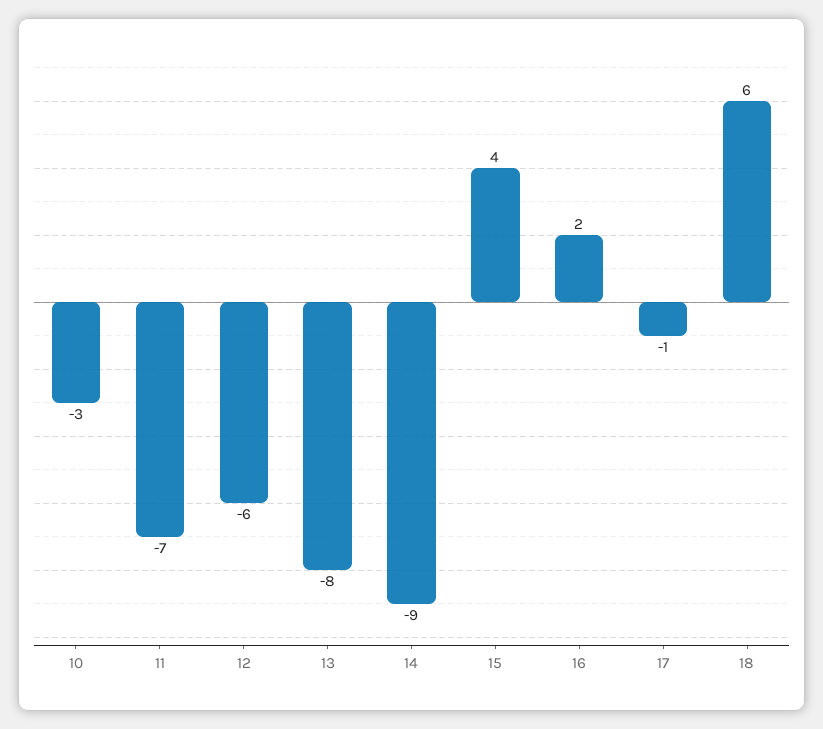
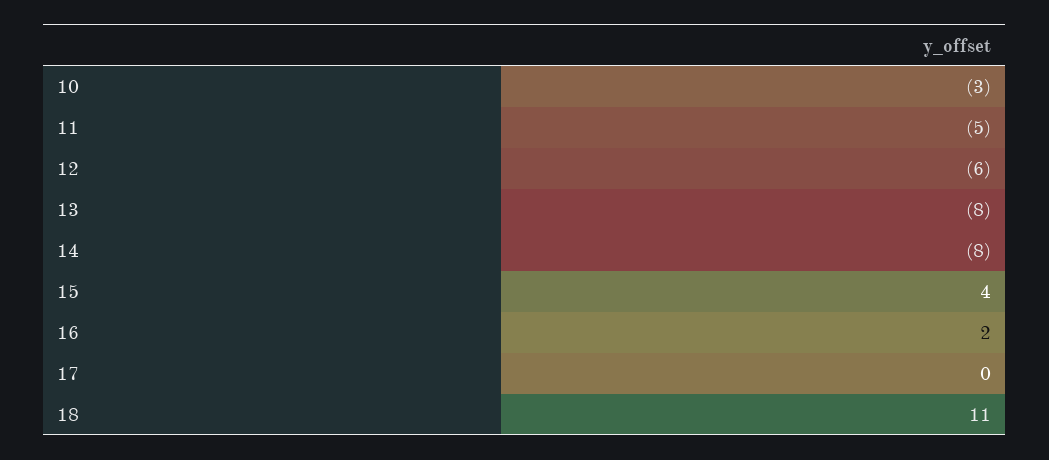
  {
    "10": -3,
-   "11": -7,
+   "11": -5,
    "12": -6,
    "13": -8,
-   "14": -9,
+   "14": -8,
    "15": 4,
    "16": 2,
-   "17": -1,
+   "17": 0,
-   "18": 6
+   "18": 11
  }

